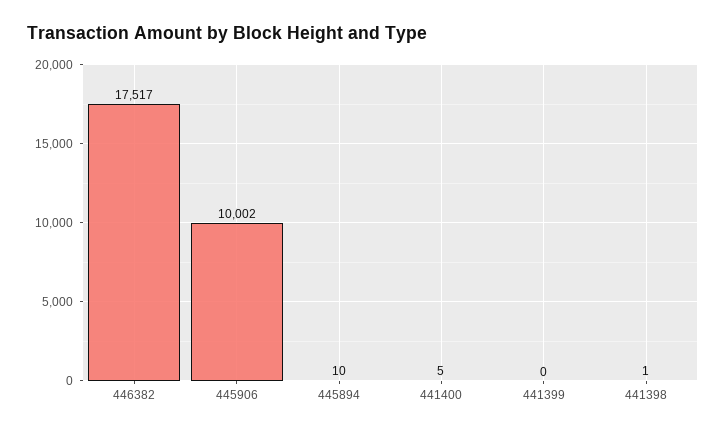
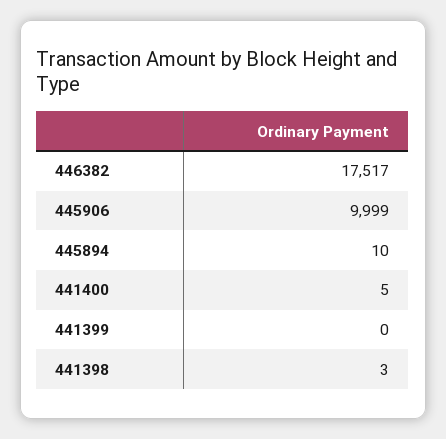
  {
    "446382": 17517,
-   "445906": 10002,
+   "445906": 9999,
    "445894": 10,
    "441400": 5,
    "441399": 0,
-   "441398": 1
+   "441398": 3
  }

